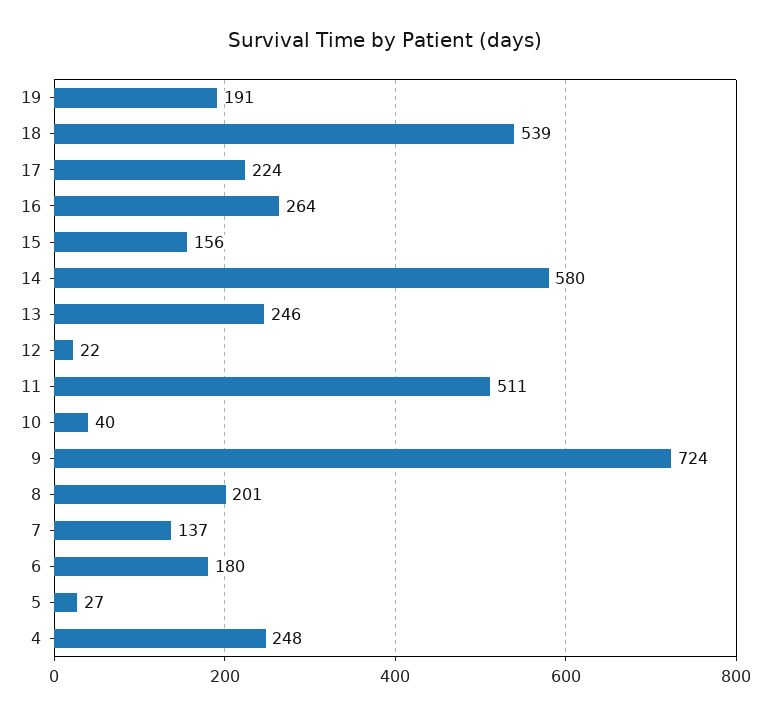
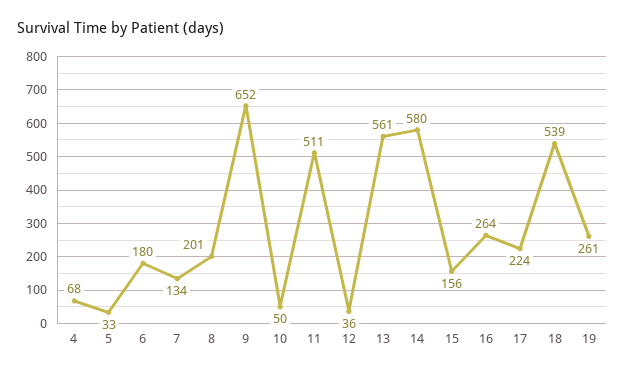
  {
-   "19": 191,
+   "19": 261,
    "18": 539,
    "17": 224,
    "16": 264,
    "15": 156,
    "14": 580,
-   "13": 246,
+   "13": 561,
-   "12": 22,
+   "12": 36,
    "11": 511,
-   "10": 40,
+   "10": 50,
-   "9": 724,
+   "9": 652,
    "8": 201,
-   "7": 137,
+   "7": 134,
    "6": 180,
-   "5": 27,
+   "5": 33,
-   "4": 248
+   "4": 68
  }

